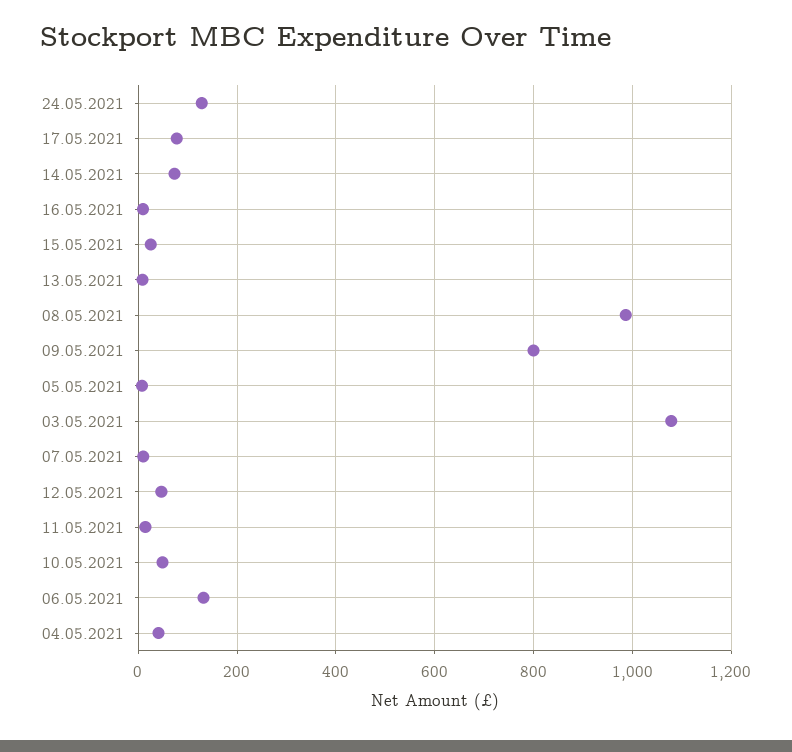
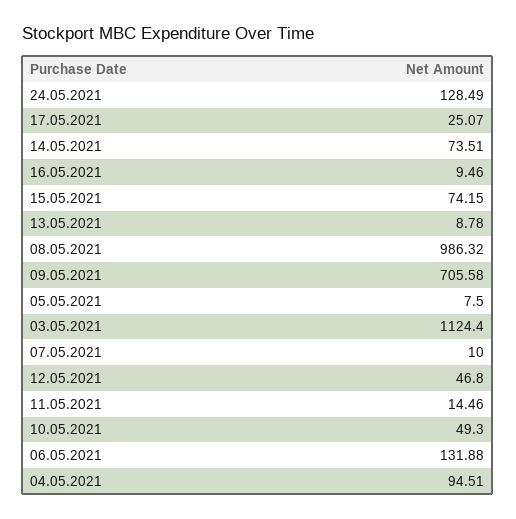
  {
    "24.05.2021": 128.49,
-   "17.05.2021": 80,
+   "17.05.2021": 25.07,
    "14.05.2021": 73.51,
    "16.05.2021": 9.46,
-   "15.05.2021": 20,
+   "15.05.2021": 74.15,
    "13.05.2021": 8.78,
    "08.05.2021": 986.32,
-   "09.05.2021": 800,
+   "09.05.2021": 705.58,
    "05.05.2021": 7.5,
-   "03.05.2021": 1080,
+   "03.05.2021": 1124.4,
    "07.05.2021": 10,
    "12.05.2021": 46.8,
    "11.05.2021": 14.46,
    "10.05.2021": 49.3,
    "06.05.2021": 131.88,
-   "04.05.2021": 40
+   "04.05.2021": 94.51
  }

